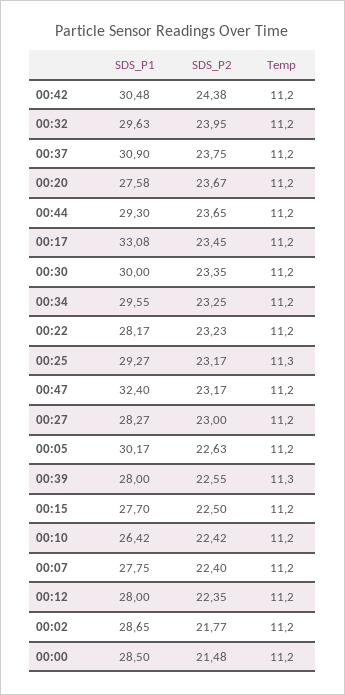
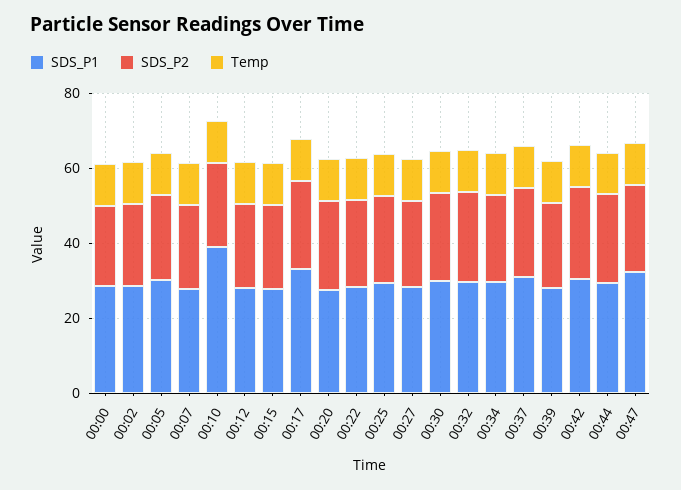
  {
    "SDS_P1": {
      "00:42": 30.48,
      "00:32": 29.63,
      "00:37": 30.9,
      "00:20": 27.58,
      "00:44": 29.3,
      "00:17": 33.08,
      "00:30": 30,
      "00:34": 29.55,
      "00:22": 28.17,
      "00:25": 29.27,
      "00:47": 32.4,
      "00:27": 28.27,
      "00:05": 30.17,
      "00:39": 28,
      "00:15": 27.7,
-     "00:10": 26.42,
+     "00:10": 40,
      "00:07": 27.75,
      "00:12": 28,
      "00:02": 28.65,
      "00:00": 28.5
    },
    "SDS_P2": {
      "00:42": 24.38,
      "00:32": 23.95,
      "00:37": 23.75,
      "00:20": 23.67,
      "00:44": 23.65,
      "00:17": 23.45,
      "00:30": 23.35,
      "00:34": 23.25,
      "00:22": 23.23,
      "00:25": 23.17,
      "00:47": 23.17,
      "00:27": 23,
      "00:05": 22.63,
      "00:39": 22.55,
      "00:15": 22.5,
      "00:10": 22.42,
      "00:07": 22.4,
      "00:12": 22.35,
      "00:02": 21.77,
      "00:00": 21.48
    },
    "Temp": {
      "00:42": 11.2,
      "00:32": 11.2,
      "00:37": 11.2,
      "00:20": 11.2,
      "00:44": 11.2,
      "00:17": 11.2,
      "00:30": 11.2,
      "00:34": 11.2,
      "00:22": 11.2,
      "00:25": 11.3,
      "00:47": 11.2,
      "00:27": 11.2,
      "00:05": 11.2,
      "00:39": 11.3,
      "00:15": 11.2,
      "00:10": 11.2,
      "00:07": 11.2,
      "00:12": 11.2,
      "00:02": 11.2,
      "00:00": 11.2
    }
  }

